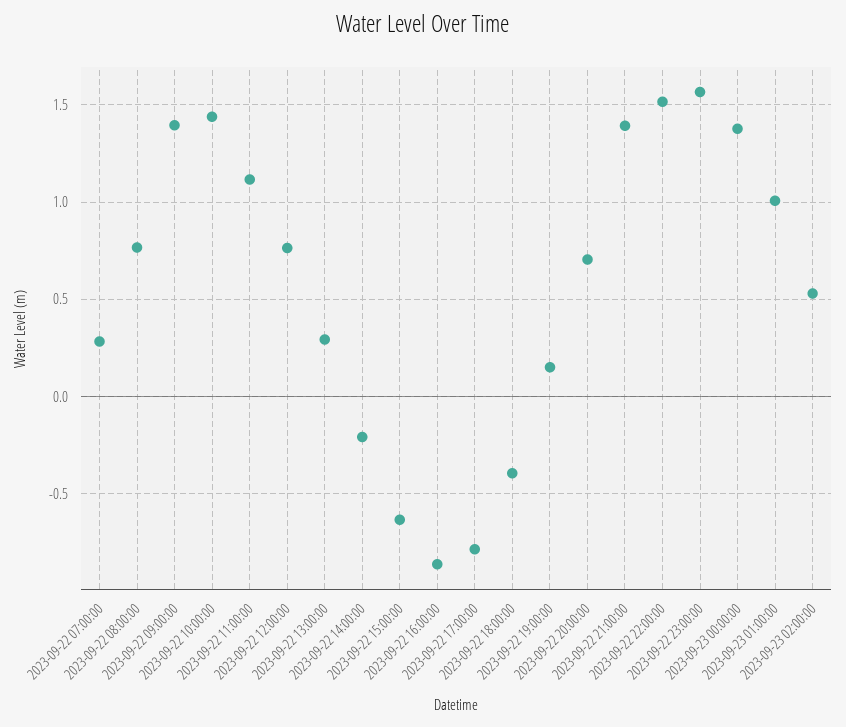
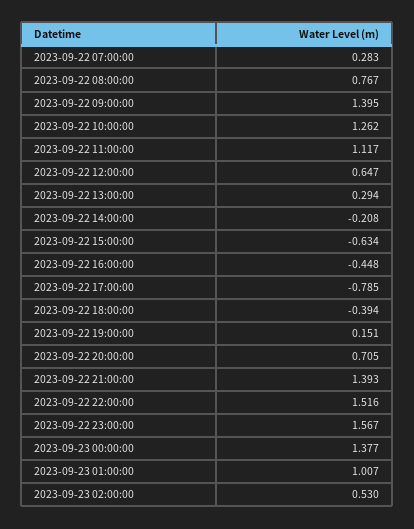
  {
    "2023-09-22 07:00:00": 0.283,
    "2023-09-22 08:00:00": 0.767,
    "2023-09-22 09:00:00": 1.395,
-   "2023-09-22 10:00:00": 1.45,
+   "2023-09-22 10:00:00": 1.262,
    "2023-09-22 11:00:00": 1.117,
-   "2023-09-22 12:00:00": 0.75,
+   "2023-09-22 12:00:00": 0.647,
    "2023-09-22 13:00:00": 0.294,
    "2023-09-22 14:00:00": -0.208,
    "2023-09-22 15:00:00": -0.634,
-   "2023-09-22 16:00:00": -0.85,
+   "2023-09-22 16:00:00": -0.448,
    "2023-09-22 17:00:00": -0.785,
    "2023-09-22 18:00:00": -0.394,
    "2023-09-22 19:00:00": 0.151,
    "2023-09-22 20:00:00": 0.705,
    "2023-09-22 21:00:00": 1.393,
    "2023-09-22 22:00:00": 1.516,
    "2023-09-22 23:00:00": 1.567,
    "2023-09-23 00:00:00": 1.377,
    "2023-09-23 01:00:00": 1.007,
    "2023-09-23 02:00:00": 0.53
  }

